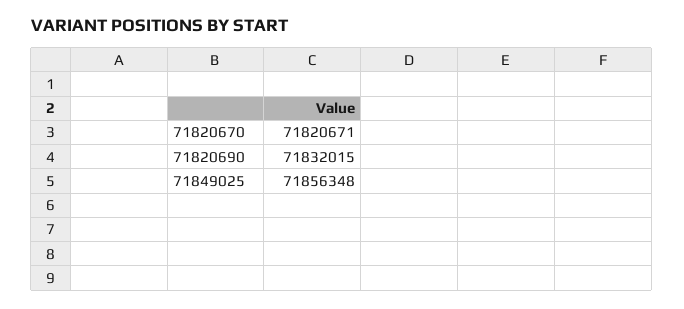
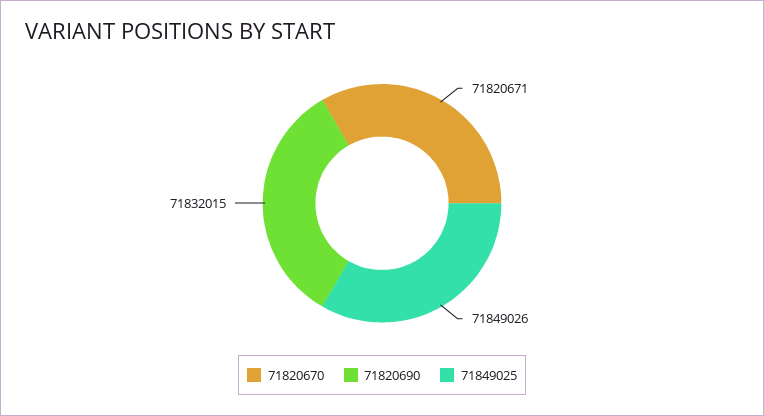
  {
    "71820670": 71820671,
    "71820690": 71832015,
-   "71849025": 71856348
+   "71849025": 71849026
  }

